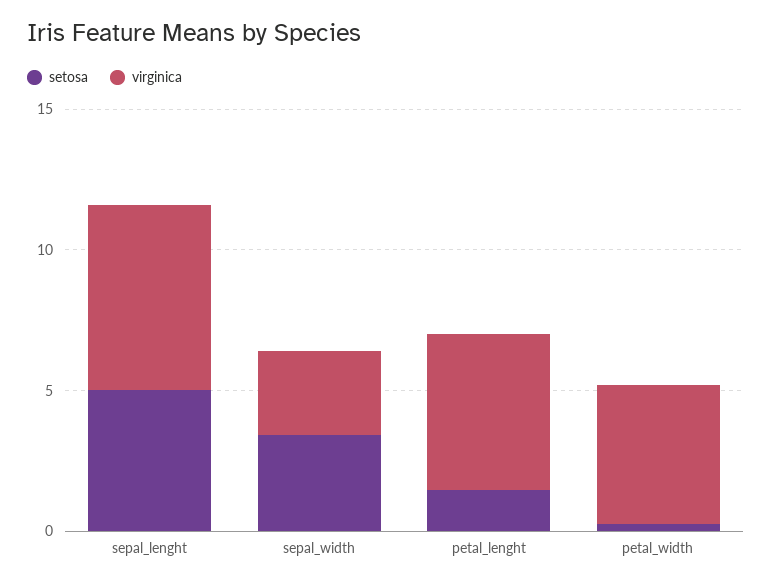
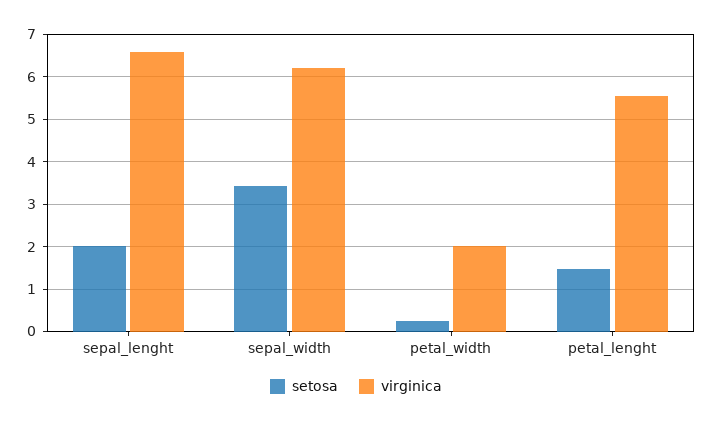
  {
    "setosa": {
-     "sepal_lenght": 5,
+     "sepal_lenght": 2,
      "sepal_width": 3.4,
      "petal_lenght": 1.4,
      "petal_width": 0.2
    },
    "virginica": {
      "sepal_lenght": 6.6,
-     "sepal_width": 3,
+     "sepal_width": 6.2,
      "petal_lenght": 5.6,
-     "petal_width": 5
+     "petal_width": 2
    }
  }

